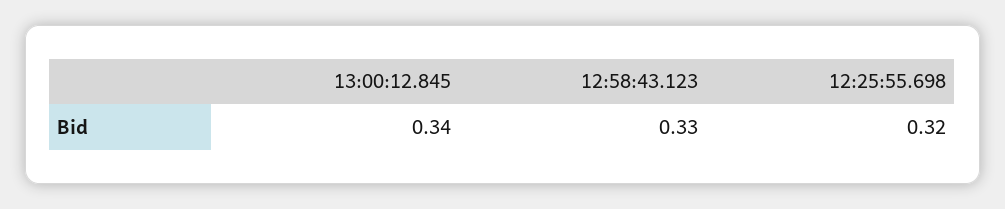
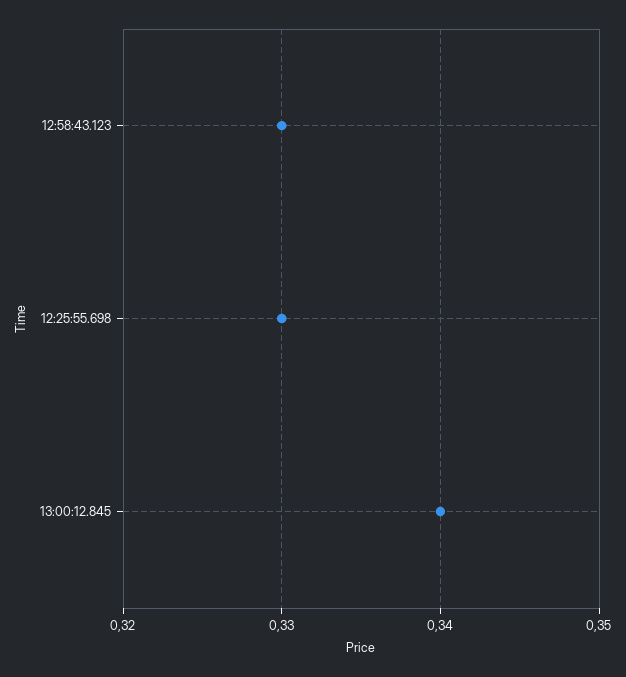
  {
    "13:00:12.845": 0.34,
    "12:58:43.123": 0.33,
-   "12:25:55.698": 0.32
+   "12:25:55.698": 0.33
  }

